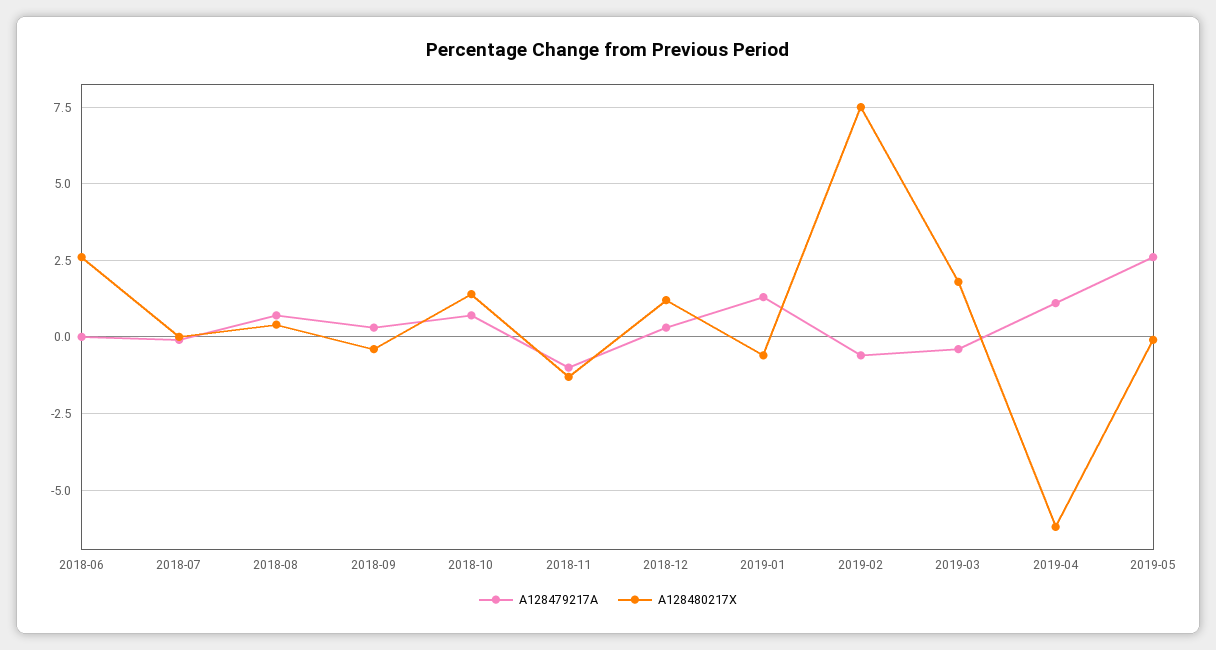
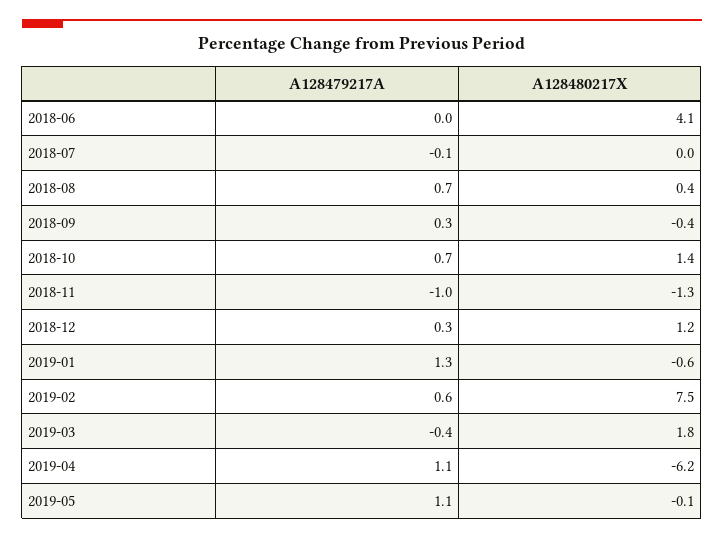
  {
    "A128479217A": {
      "2018-06": 0,
      "2018-07": -0.1,
      "2018-08": 0.7,
      "2018-09": 0.3,
      "2018-10": 0.7,
      "2018-11": -1,
      "2018-12": 0.3,
      "2019-01": 1.3,
-     "2019-02": -0.5,
+     "2019-02": 0.6,
      "2019-03": -0.4,
      "2019-04": 1.1,
-     "2019-05": 2.5
+     "2019-05": 1.1
    },
    "A128480217X": {
-     "2018-06": 2.5,
+     "2018-06": 4.1,
      "2018-07": 0,
      "2018-08": 0.4,
      "2018-09": -0.4,
      "2018-10": 1.4,
      "2018-11": -1.3,
      "2018-12": 1.2,
      "2019-01": -0.6,
      "2019-02": 7.5,
      "2019-03": 1.8,
      "2019-04": -6.2,
      "2019-05": -0.1
    }
  }

